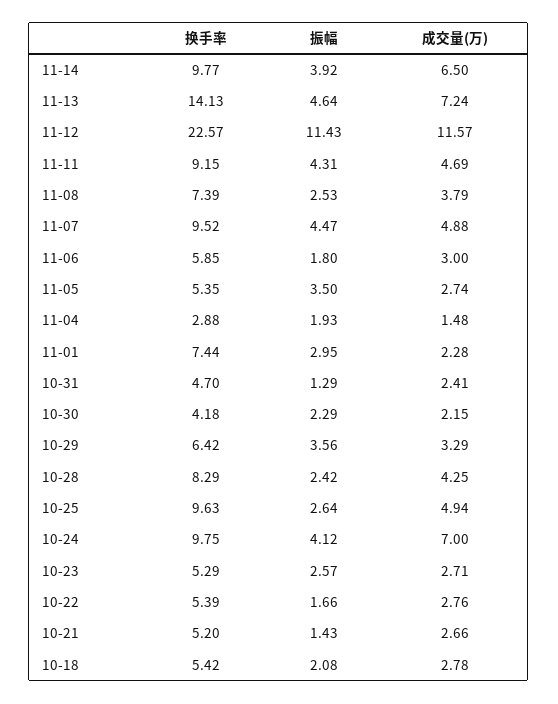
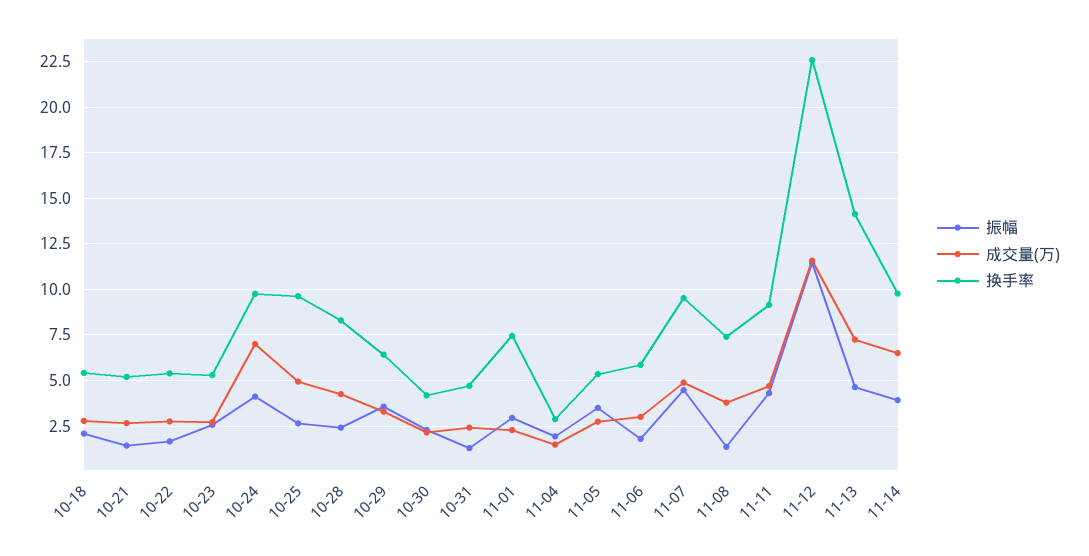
  {
    "换手率": {
      "11-14": 9.77,
      "11-13": 14.13,
      "11-12": 22.57,
      "11-11": 9.15,
      "11-08": 7.39,
      "11-07": 9.52,
      "11-06": 5.85,
      "11-05": 5.35,
      "11-04": 2.88,
      "11-01": 7.44,
      "10-31": 4.7,
      "10-30": 4.18,
      "10-29": 6.42,
      "10-28": 8.29,
      "10-25": 9.63,
      "10-24": 9.75,
      "10-23": 5.29,
      "10-22": 5.39,
      "10-21": 5.2,
      "10-18": 5.42
    },
    "振幅": {
      "11-14": 3.92,
      "11-13": 4.64,
      "11-12": 11.43,
      "11-11": 4.31,
-     "11-08": 2.53,
+     "11-08": 1.5,
      "11-07": 4.47,
      "11-06": 1.8,
      "11-05": 3.5,
      "11-04": 1.93,
      "11-01": 2.95,
      "10-31": 1.29,
      "10-30": 2.29,
      "10-29": 3.56,
      "10-28": 2.42,
      "10-25": 2.64,
      "10-24": 4.12,
      "10-23": 2.57,
      "10-22": 1.66,
      "10-21": 1.43,
      "10-18": 2.08
    },
    "成交量(万)": {
      "11-14": 6.5,
      "11-13": 7.24,
      "11-12": 11.57,
      "11-11": 4.69,
      "11-08": 3.79,
      "11-07": 4.88,
      "11-06": 3,
      "11-05": 2.74,
      "11-04": 1.48,
      "11-01": 2.28,
      "10-31": 2.41,
      "10-30": 2.15,
      "10-29": 3.29,
      "10-28": 4.25,
      "10-25": 4.94,
      "10-24": 7,
      "10-23": 2.71,
      "10-22": 2.76,
      "10-21": 2.66,
      "10-18": 2.78
    }
  }

